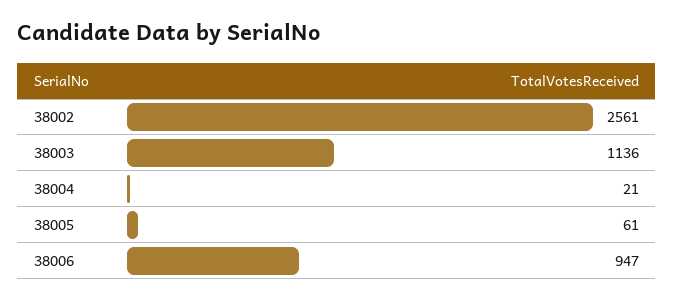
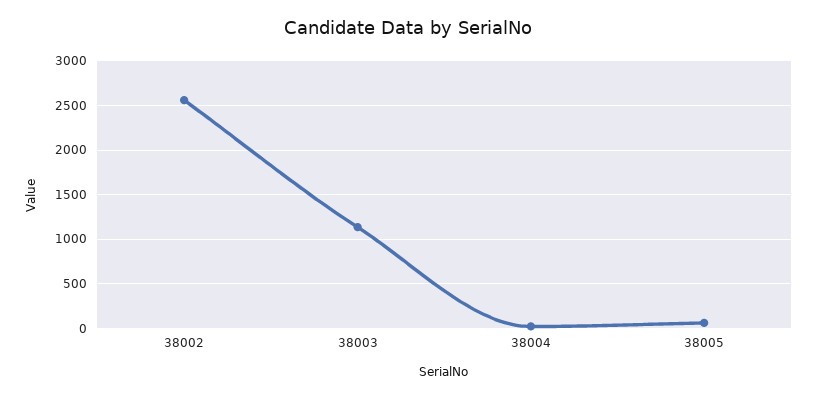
  {
    "38002": 2561,
    "38003": 1136,
    "38004": 21,
-   "38005": 61,
+   "38005": 61
-   "38006": 947
  }

